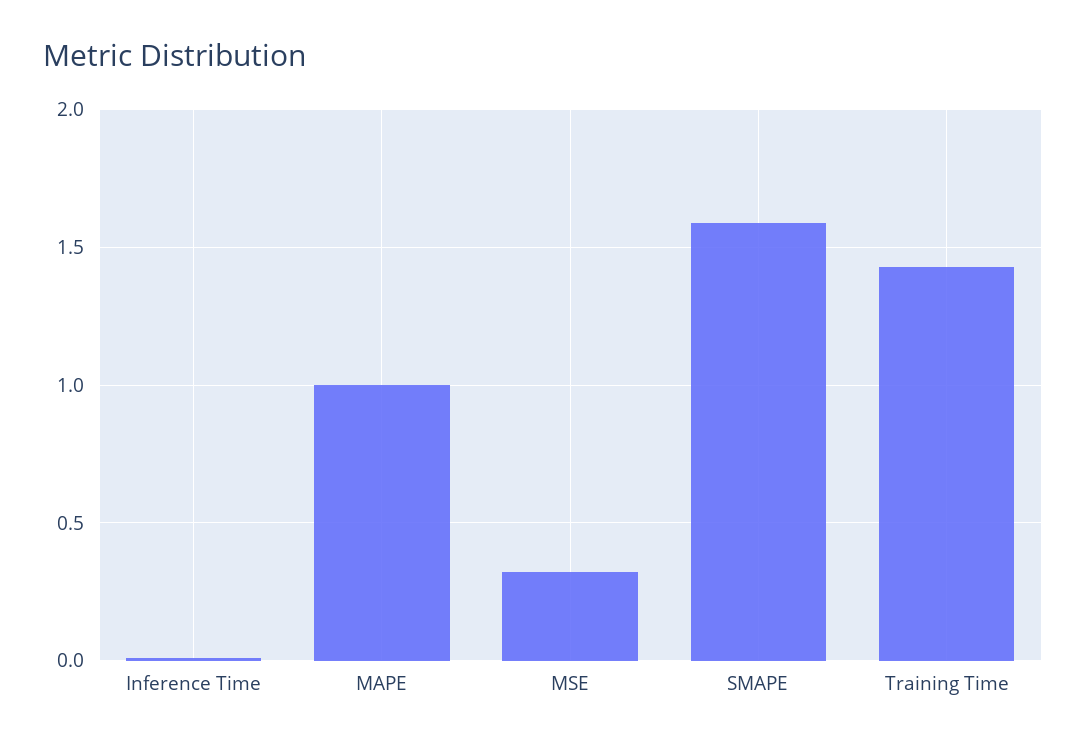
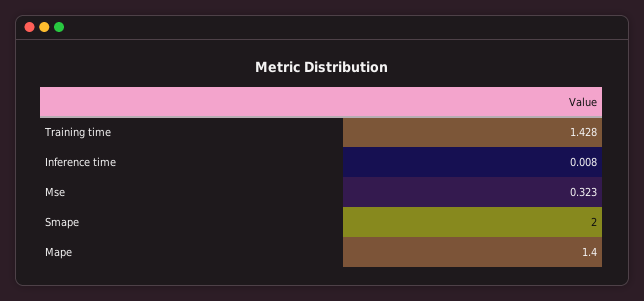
  {
    "Inference Time": 0.008,
-   "MAPE": 1,
+   "MAPE": 1.4,
    "MSE": 0.323,
-   "SMAPE": 1.6,
+   "SMAPE": 2,
    "Training Time": 1.428
  }

